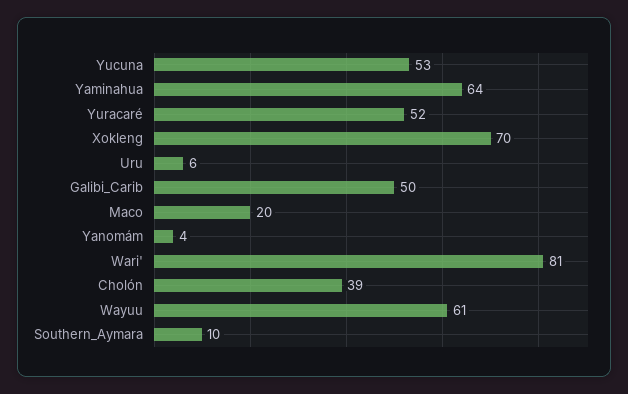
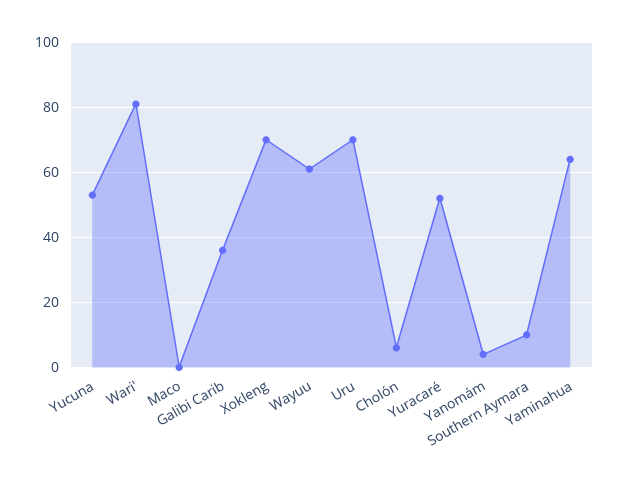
  {
    "Yucuna": 53,
    "Yaminahua": 64,
    "Yuracaré": 52,
    "Xokleng": 70,
-   "Uru": 6,
+   "Uru": 70,
-   "Galibi_Carib": 50,
+   "Galibi_Carib": 35,
-   "Maco": 20,
+   "Maco": 0,
    "Yanomám": 4,
    "Wari'": 81,
-   "Cholón": 39,
+   "Cholón": 5,
    "Wayuu": 61,
    "Southern_Aymara": 10
  }

